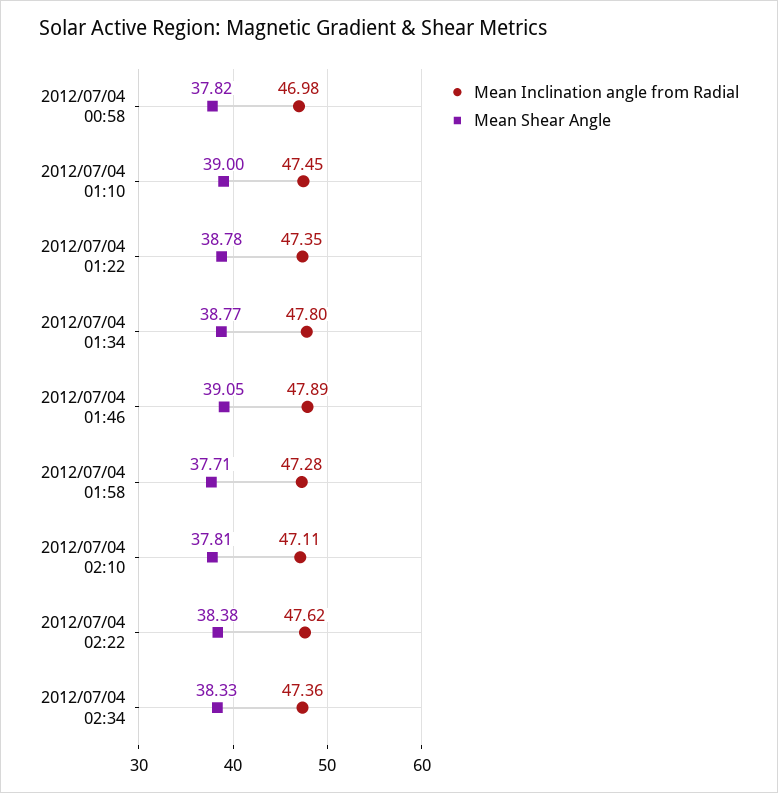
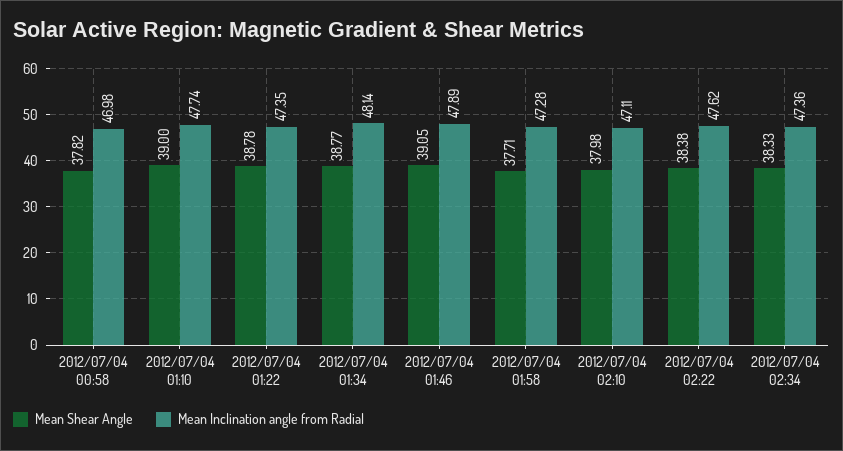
  {
    "Mean Inclination angle from Radial": {
      "2012/07/04 00:58": 46.98,
-     "2012/07/04 01:10": 47.45,
+     "2012/07/04 01:10": 47.74,
      "2012/07/04 01:22": 47.35,
-     "2012/07/04 01:34": 47.8,
+     "2012/07/04 01:34": 48.14,
      "2012/07/04 01:46": 47.89,
      "2012/07/04 01:58": 47.28,
      "2012/07/04 02:10": 47.11,
      "2012/07/04 02:22": 47.62,
      "2012/07/04 02:34": 47.36
    },
    "Mean Shear Angle": {
      "2012/07/04 00:58": 37.82,
      "2012/07/04 01:10": 39,
      "2012/07/04 01:22": 38.78,
      "2012/07/04 01:34": 38.77,
      "2012/07/04 01:46": 39.05,
      "2012/07/04 01:58": 37.71,
-     "2012/07/04 02:10": 37.81,
+     "2012/07/04 02:10": 37.98,
      "2012/07/04 02:22": 38.38,
      "2012/07/04 02:34": 38.33
    }
  }

